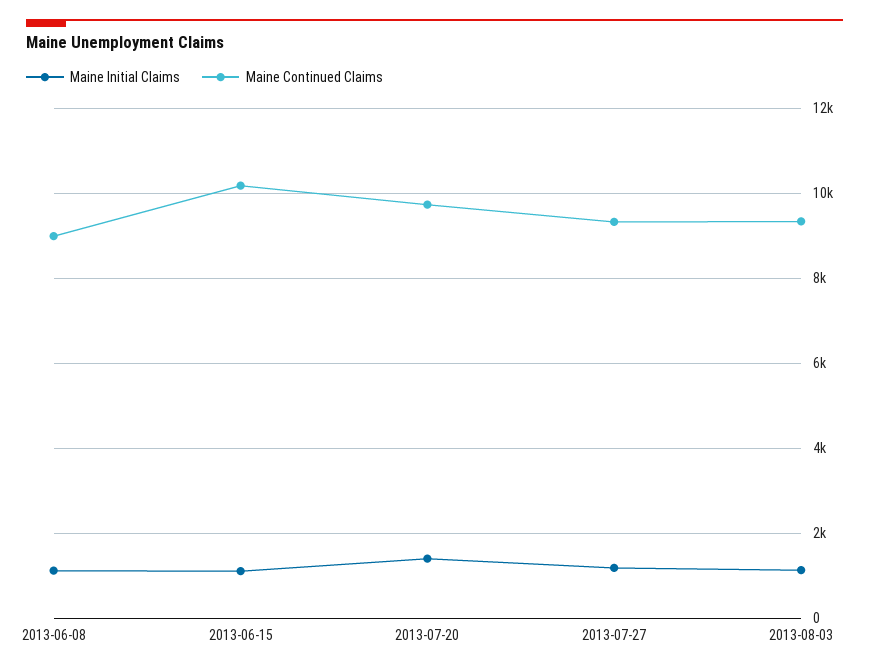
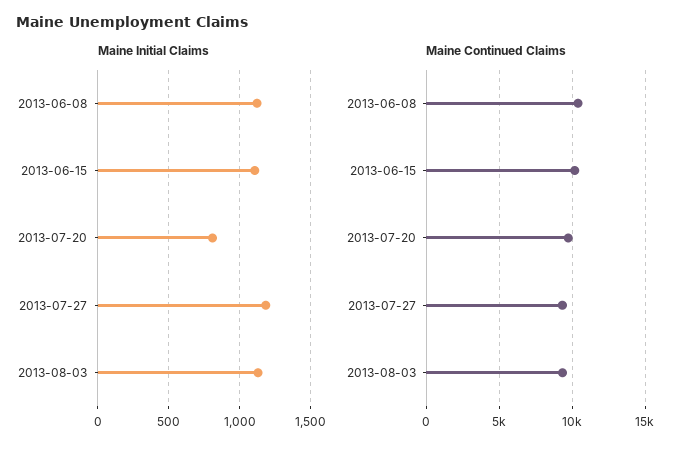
  {
    "Maine Initial Claims": {
      "2013-06-08": 1100,
      "2013-06-15": 1100,
-     "2013-07-20": 1400,
+     "2013-07-20": 800,
      "2013-07-27": 1200,
      "2013-08-03": 1150
    },
    "Maine Continued Claims": {
-     "2013-06-08": 9000,
+     "2013-06-08": 10500,
      "2013-06-15": 10200,
      "2013-07-20": 9800,
      "2013-07-27": 9400,
      "2013-08-03": 9400
    }
  }

